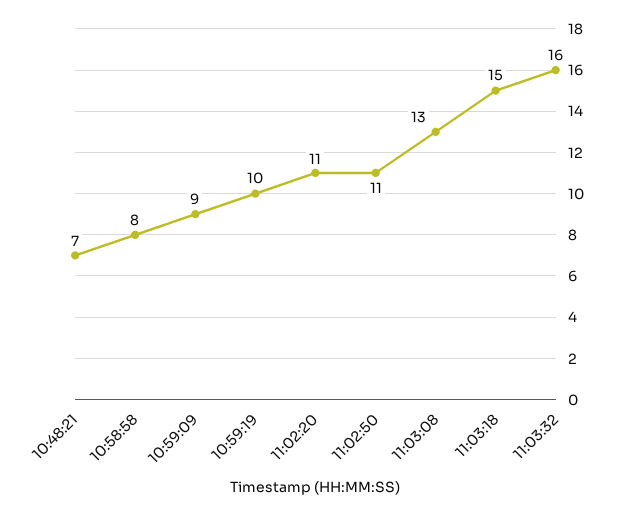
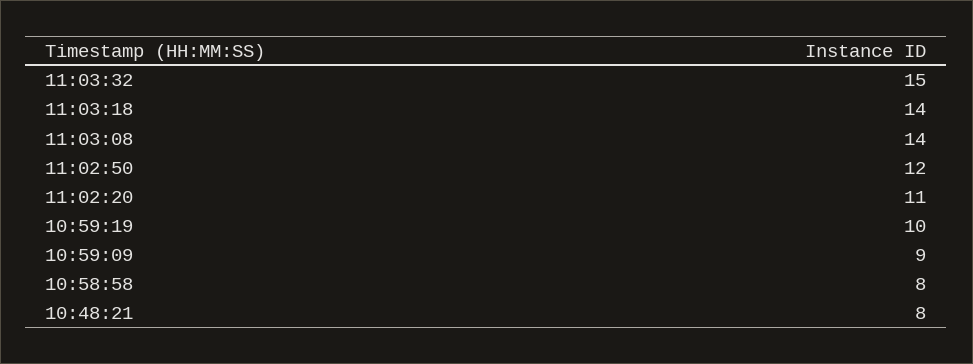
  {
-   "10:48:21": 7,
+   "10:48:21": 8,
    "10:58:58": 8,
    "10:59:09": 9,
    "10:59:19": 10,
    "11:02:20": 11,
-   "11:02:50": 11,
+   "11:02:50": 12,
-   "11:03:08": 13,
+   "11:03:08": 14,
-   "11:03:18": 15,
+   "11:03:18": 14,
-   "11:03:32": 16
+   "11:03:32": 15
  }

